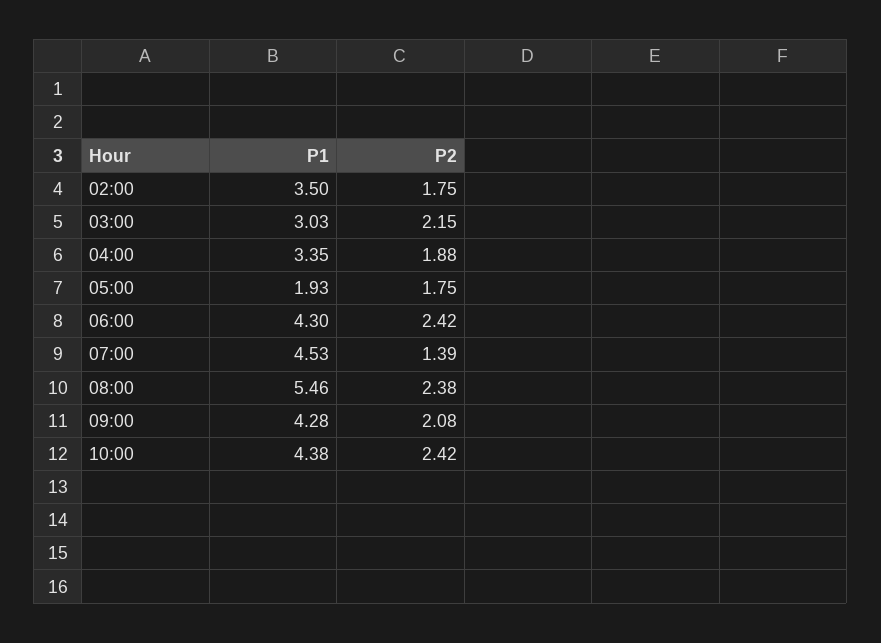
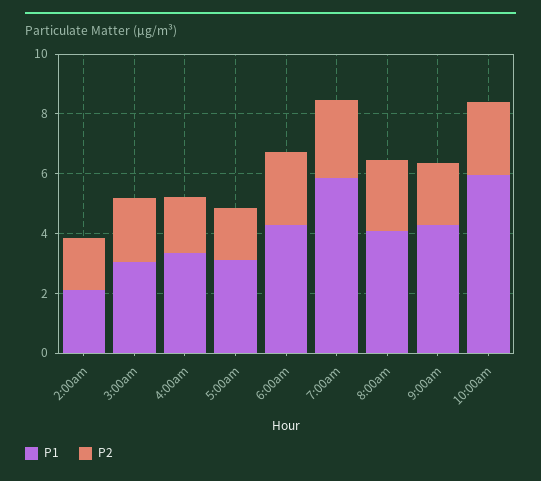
  {
    "P1": {
-     "02:00": 3.5,
+     "02:00": 2,
      "03:00": 3.03,
      "04:00": 3.35,
-     "05:00": 1.93,
+     "05:00": 3,
      "06:00": 4.3,
-     "07:00": 4.53,
+     "07:00": 6,
-     "08:00": 5.46,
+     "08:00": 4,
      "09:00": 4.28,
-     "10:00": 4.38
+     "10:00": 6
    },
    "P2": {
      "02:00": 1.75,
      "03:00": 2.15,
      "04:00": 1.88,
      "05:00": 1.75,
      "06:00": 2.42,
-     "07:00": 1.39,
+     "07:00": 2.5,
      "08:00": 2.38,
      "09:00": 2.08,
      "10:00": 2.42
    }
  }

